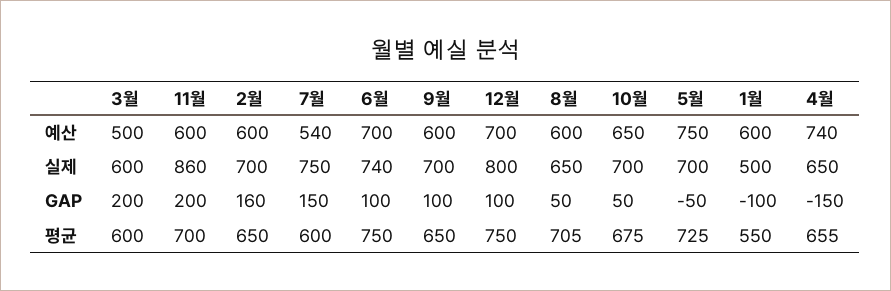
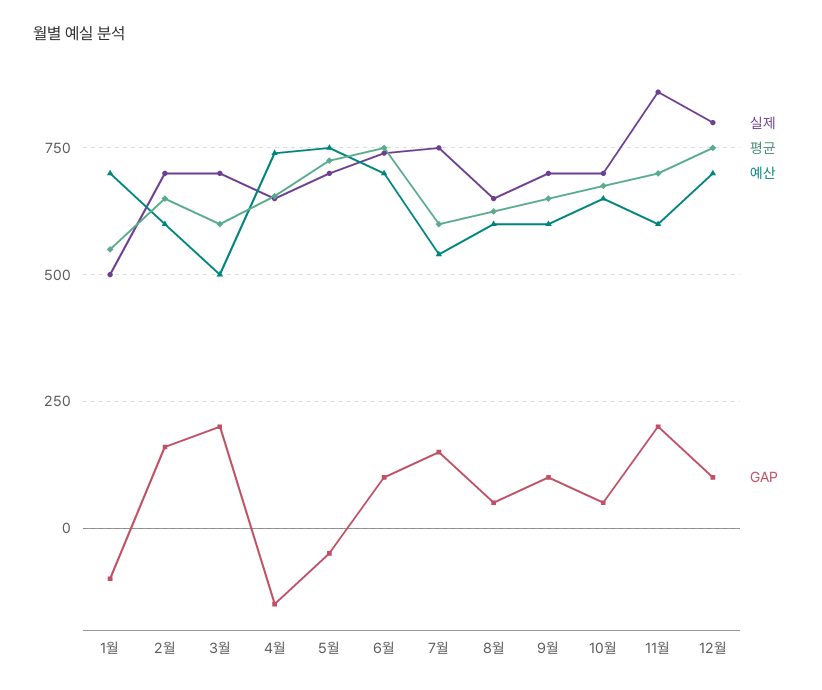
  {
    "예산": {
      "3월": 500,
      "11월": 600,
      "2월": 600,
      "7월": 540,
      "6월": 700,
      "9월": 600,
      "12월": 700,
      "8월": 600,
      "10월": 650,
      "5월": 750,
-     "1월": 600,
+     "1월": 700,
      "4월": 740
    },
    "실제": {
-     "3월": 600,
+     "3월": 700,
      "11월": 860,
      "2월": 700,
      "7월": 750,
      "6월": 740,
      "9월": 700,
      "12월": 800,
      "8월": 650,
      "10월": 700,
      "5월": 700,
      "1월": 500,
      "4월": 650
    },
    "GAP": {
      "3월": 200,
      "11월": 200,
      "2월": 160,
      "7월": 150,
      "6월": 100,
      "9월": 100,
      "12월": 100,
      "8월": 50,
      "10월": 50,
      "5월": -50,
      "1월": -100,
      "4월": -150
    },
    "평균": {
      "3월": 600,
      "11월": 700,
      "2월": 650,
      "7월": 600,
      "6월": 750,
      "9월": 650,
      "12월": 750,
-     "8월": 705,
+     "8월": 625,
      "10월": 675,
      "5월": 725,
      "1월": 550,
      "4월": 655
    }
  }

